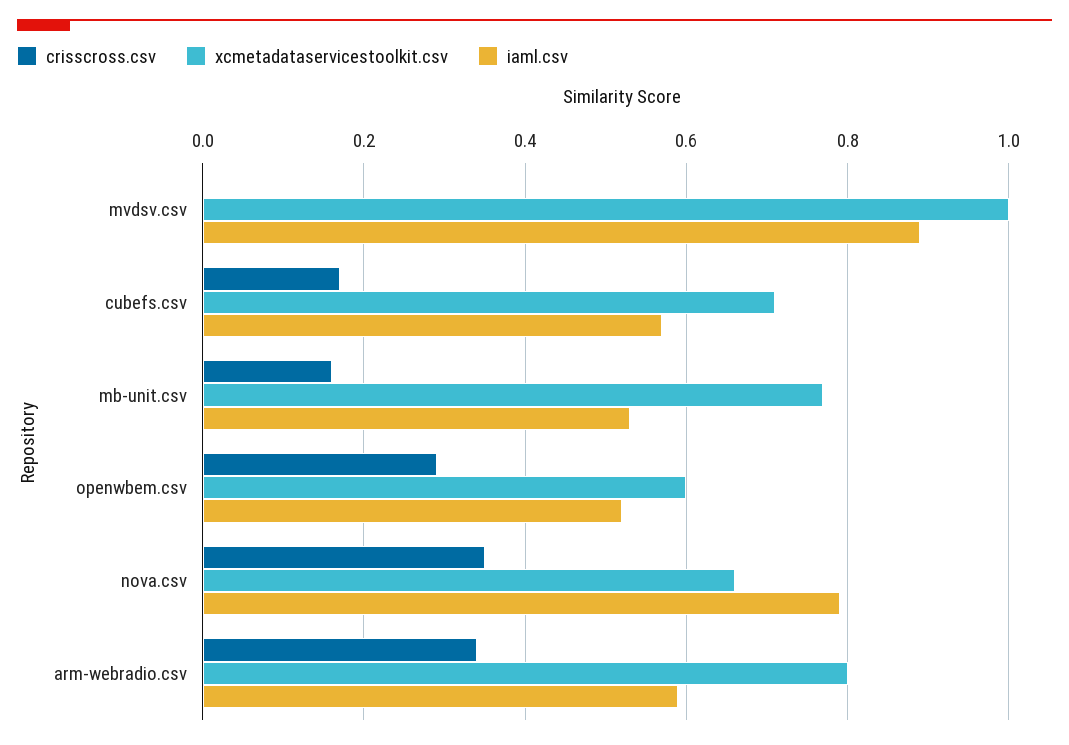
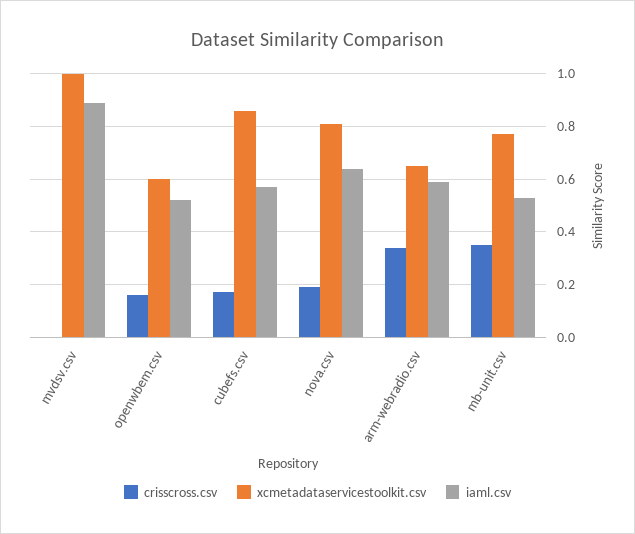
  {
    "crisscross.csv": {
      "mvdsv.csv": 0,
      "cubefs.csv": 0.15,
-     "mb-unit.csv": 0.15,
+     "mb-unit.csv": 0.35,
-     "openwbem.csv": 0.3,
+     "openwbem.csv": 0.15,
-     "nova.csv": 0.35,
+     "nova.csv": 0.2,
      "arm-webradio.csv": 0.35
    },
    "xcmetadataservicestoolkit.csv": {
      "mvdsv.csv": 1,
-     "cubefs.csv": 0.7,
+     "cubefs.csv": 0.85,
      "mb-unit.csv": 0.75,
      "openwbem.csv": 0.6,
-     "nova.csv": 0.65,
+     "nova.csv": 0.8,
-     "arm-webradio.csv": 0.8
+     "arm-webradio.csv": 0.65
    },
    "iaml.csv": {
      "mvdsv.csv": 0.9,
      "cubefs.csv": 0.55,
      "mb-unit.csv": 0.55,
      "openwbem.csv": 0.5,
-     "nova.csv": 0.8,
+     "nova.csv": 0.65,
      "arm-webradio.csv": 0.6
    }
  }

